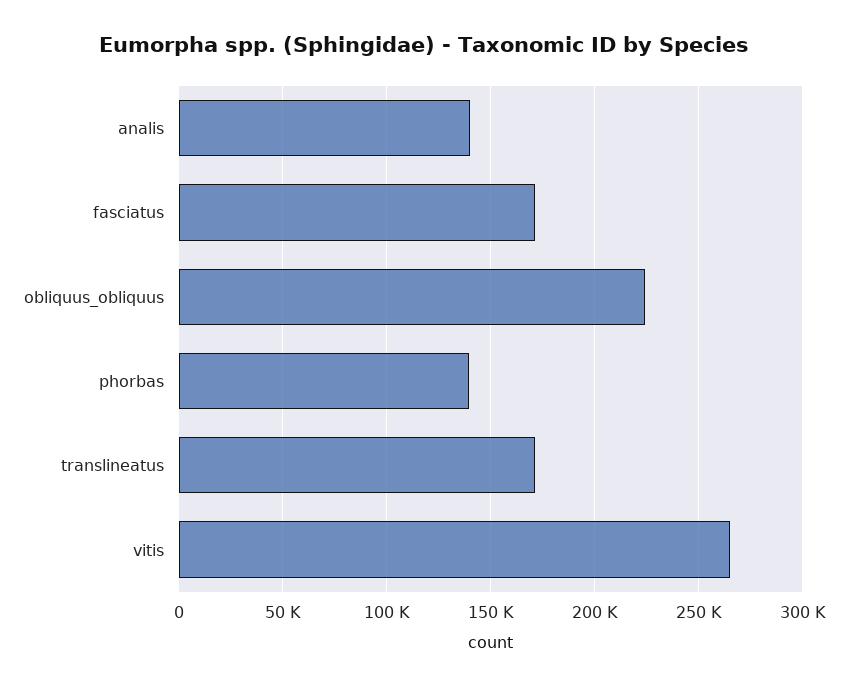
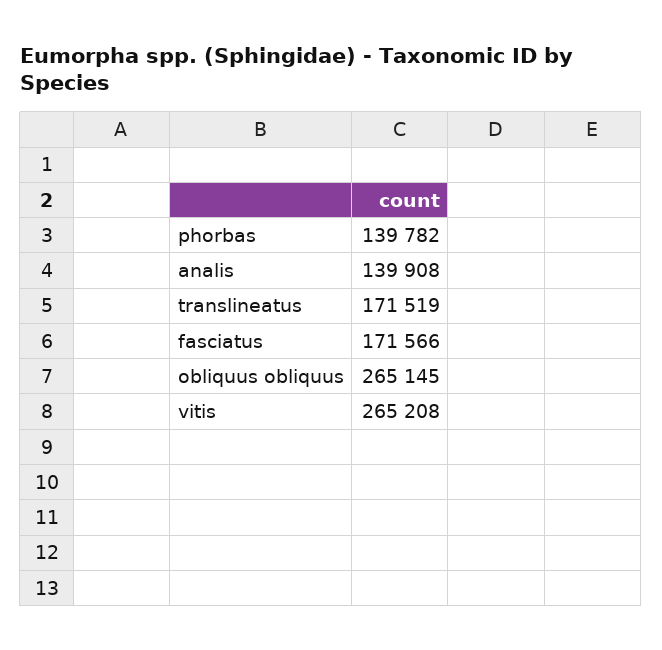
  {
    "analis": 139908,
    "fasciatus": 171566,
-   "obliquus_obliquus": 225000,
+   "obliquus_obliquus": 265145,
    "phorbas": 139782,
    "translineatus": 171519,
    "vitis": 265208
  }

